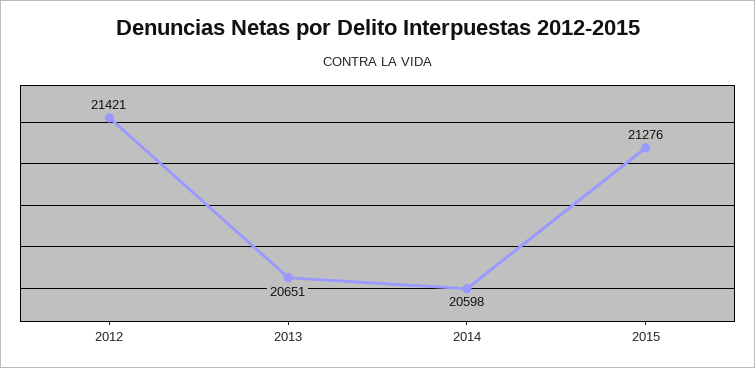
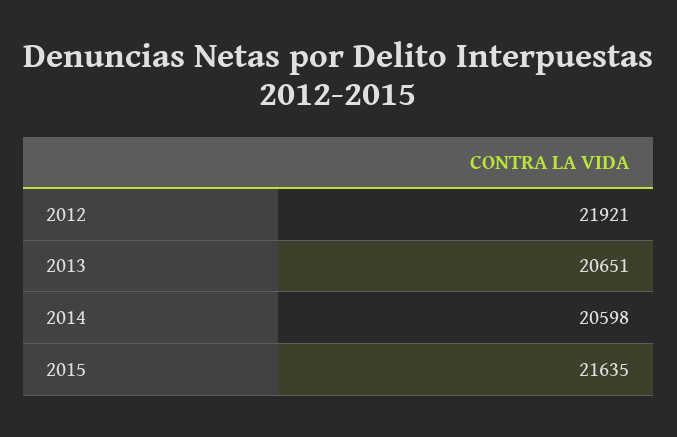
  {
-   "2012": 21421,
+   "2012": 21921,
    "2013": 20651,
    "2014": 20598,
-   "2015": 21276
+   "2015": 21635
  }

